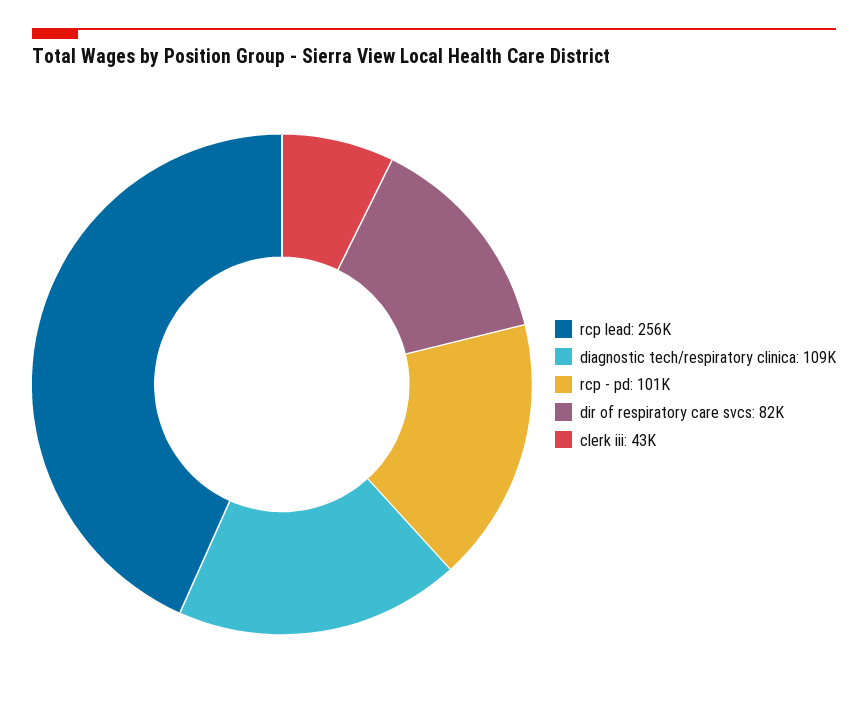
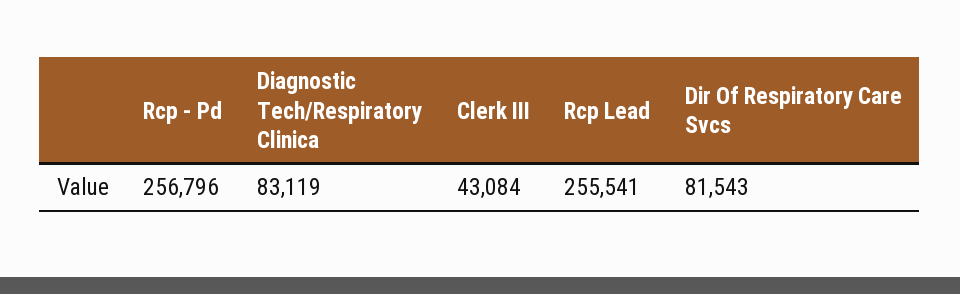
  {
    "rcp lead": 255541,
-   "diagnostic tech/respiratory clinica": 109000,
+   "diagnostic tech/respiratory clinica": 83119,
-   "rcp - pd": 101000,
+   "rcp - pd": 256796,
    "dir of respiratory care svcs": 81543,
    "clerk iii": 43084
  }

